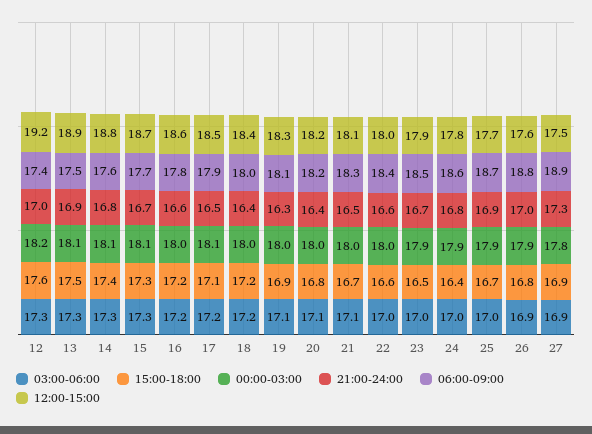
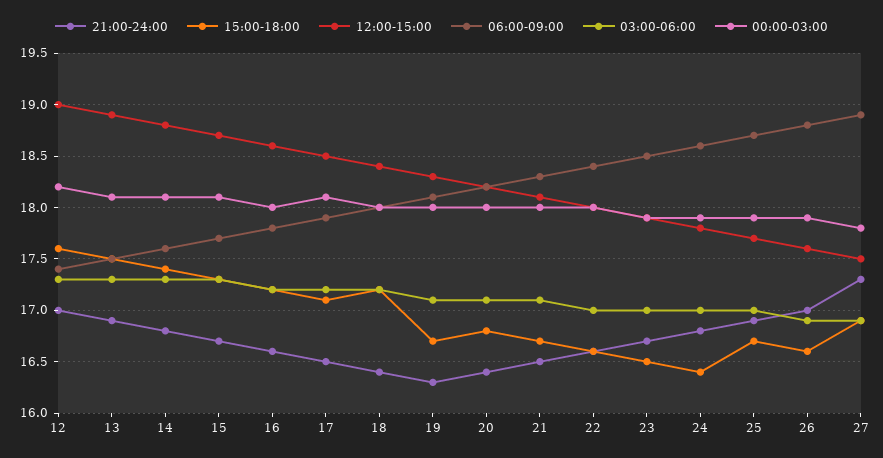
  {
    "03:00-06:00": {
      "12": 17.3,
      "13": 17.3,
      "14": 17.3,
      "15": 17.3,
      "16": 17.2,
      "17": 17.2,
      "18": 17.2,
      "19": 17.1,
      "20": 17.1,
      "21": 17.1,
      "22": 17,
      "23": 17,
      "24": 17,
      "25": 17,
      "26": 16.9,
      "27": 16.9
    },
    "15:00-18:00": {
      "12": 17.6,
      "13": 17.5,
      "14": 17.4,
      "15": 17.3,
      "16": 17.2,
      "17": 17.1,
      "18": 17.2,
-     "19": 16.9,
+     "19": 16.7,
      "20": 16.8,
      "21": 16.7,
      "22": 16.6,
      "23": 16.5,
      "24": 16.4,
      "25": 16.7,
-     "26": 16.8,
+     "26": 16.6,
      "27": 16.9
    },
    "00:00-03:00": {
      "12": 18.2,
      "13": 18.1,
      "14": 18.1,
      "15": 18.1,
      "16": 18,
      "17": 18.1,
      "18": 18,
      "19": 18,
      "20": 18,
      "21": 18,
      "22": 18,
      "23": 17.9,
      "24": 17.9,
      "25": 17.9,
      "26": 17.9,
      "27": 17.8
    },
    "21:00-24:00": {
      "12": 17,
      "13": 16.9,
      "14": 16.8,
      "15": 16.7,
      "16": 16.6,
      "17": 16.5,
      "18": 16.4,
      "19": 16.3,
      "20": 16.4,
      "21": 16.5,
      "22": 16.6,
      "23": 16.7,
      "24": 16.8,
      "25": 16.9,
      "26": 17,
      "27": 17.3
    },
    "06:00-09:00": {
      "12": 17.4,
      "13": 17.5,
      "14": 17.6,
      "15": 17.7,
      "16": 17.8,
      "17": 17.9,
      "18": 18,
      "19": 18.1,
      "20": 18.2,
      "21": 18.3,
      "22": 18.4,
      "23": 18.5,
      "24": 18.6,
      "25": 18.7,
      "26": 18.8,
      "27": 18.9
    },
    "12:00-15:00": {
-     "12": 19.2,
+     "12": 19,
      "13": 18.9,
      "14": 18.8,
      "15": 18.7,
      "16": 18.6,
      "17": 18.5,
      "18": 18.4,
      "19": 18.3,
      "20": 18.2,
      "21": 18.1,
      "22": 18,
      "23": 17.9,
      "24": 17.8,
      "25": 17.7,
      "26": 17.6,
      "27": 17.5
    }
  }

